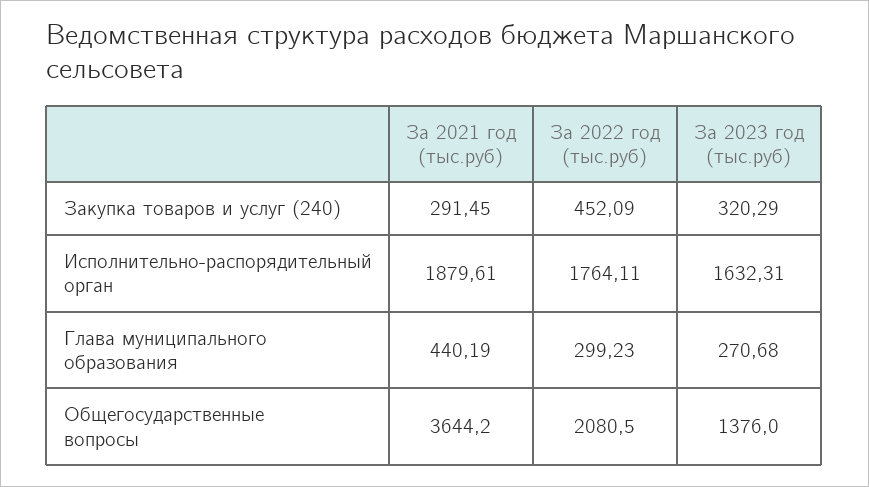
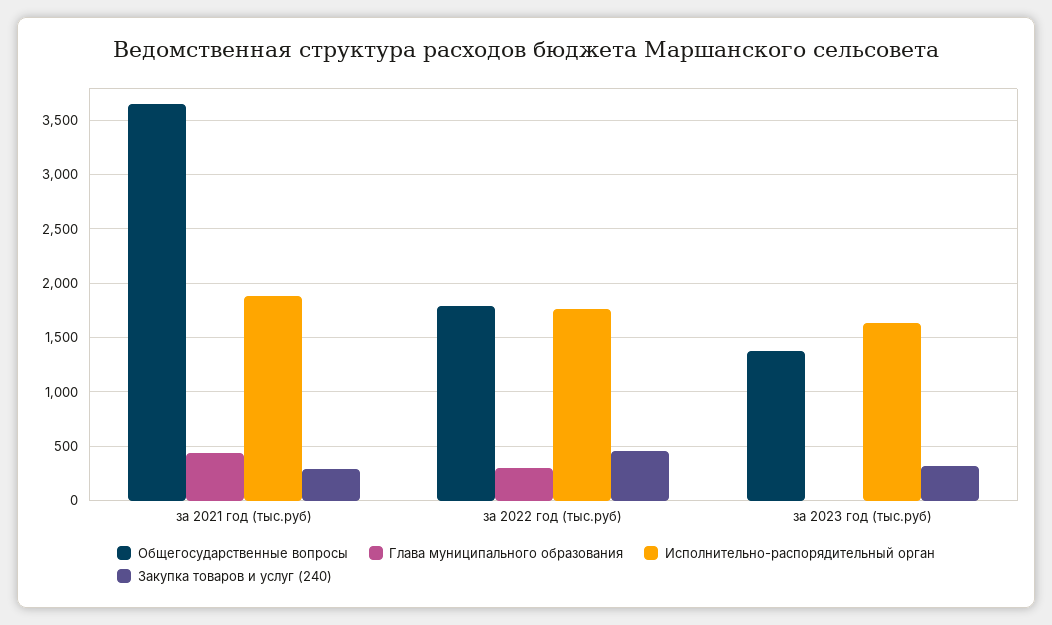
  {
    "Закупка товаров и услуг (240)": {
      "За 2021 год (тыс.руб)": 291.45,
      "За 2022 год (тыс.руб)": 452.09,
      "За 2023 год (тыс.руб)": 320.29
    },
    "Исполнительно-распорядительный орган": {
      "За 2021 год (тыс.руб)": 1879.61,
      "За 2022 год (тыс.руб)": 1764.11,
      "За 2023 год (тыс.руб)": 1632.31
    },
    "Глава муниципального образования": {
      "За 2021 год (тыс.руб)": 440.19,
      "За 2022 год (тыс.руб)": 299.23,
-     "За 2023 год (тыс.руб)": 270.68
+     "За 2023 год (тыс.руб)": 0
    },
    "Общегосударственные вопросы": {
      "За 2021 год (тыс.руб)": 3644.2,
-     "За 2022 год (тыс.руб)": 2080.5,
+     "За 2022 год (тыс.руб)": 1800,
      "За 2023 год (тыс.руб)": 1376
    }
  }

